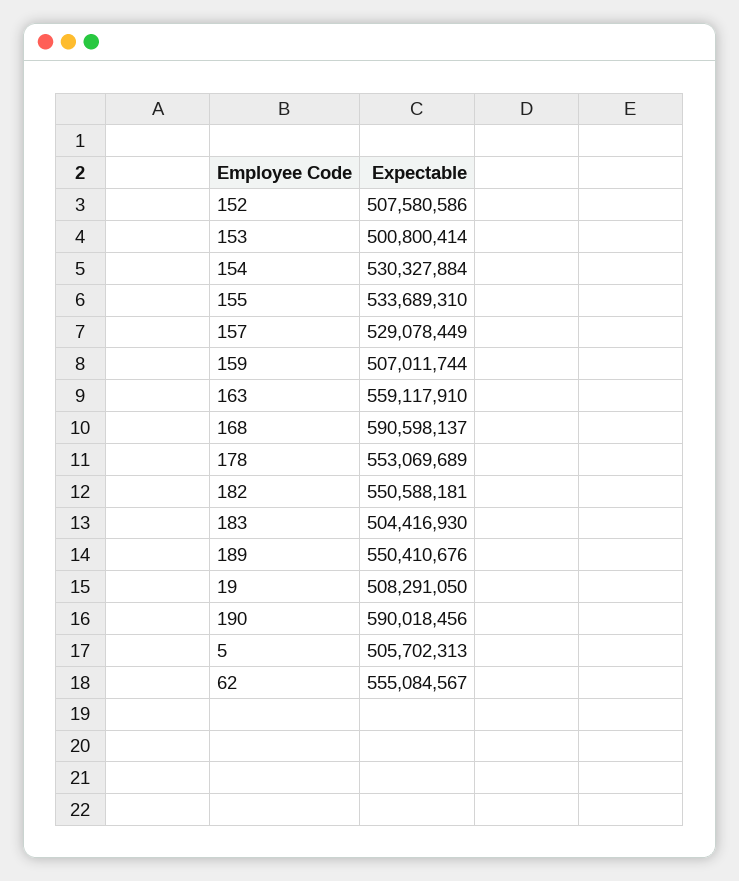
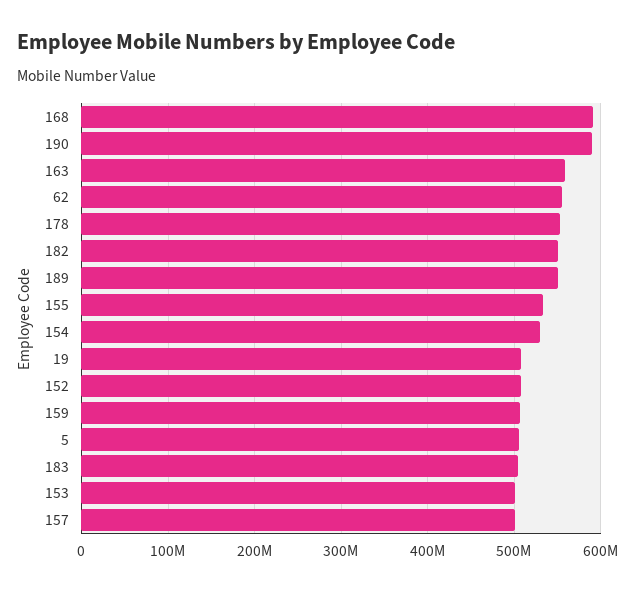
  {
    "152": 507580586,
    "153": 500800414,
    "154": 530327884,
    "155": 533689310,
-   "157": 529078449,
+   "157": 500000000,
    "159": 507011744,
    "163": 559117910,
    "168": 590598137,
    "178": 553069689,
    "182": 550588181,
    "183": 504416930,
    "189": 550410676,
    "19": 508291050,
    "190": 590018456,
    "5": 505702313,
    "62": 555084567
  }

